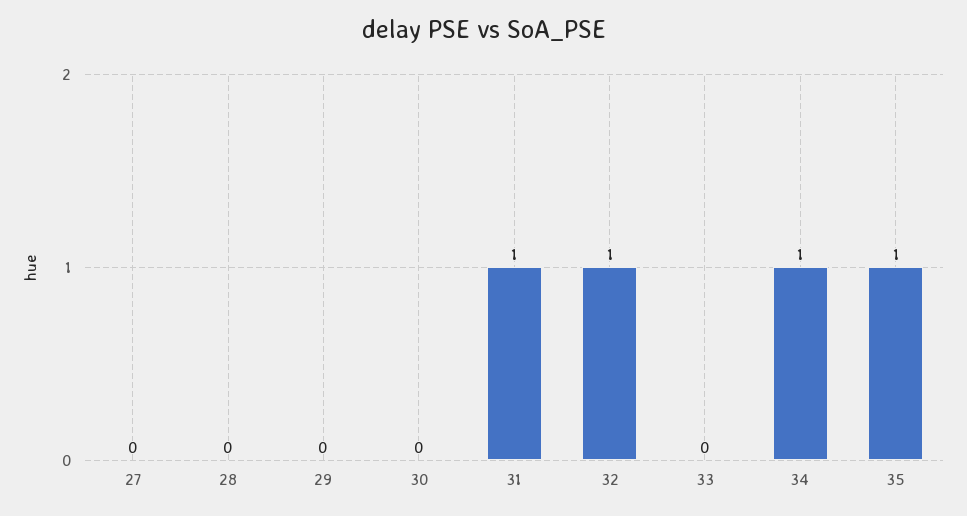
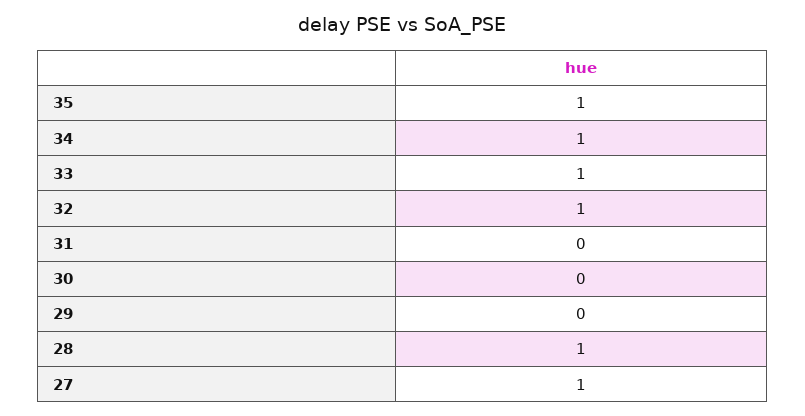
  {
-   "27": 0,
+   "27": 1,
-   "28": 0,
+   "28": 1,
    "29": 0,
    "30": 0,
-   "31": 1,
+   "31": 0,
    "32": 1,
-   "33": 0,
+   "33": 1,
    "34": 1,
    "35": 1
  }

